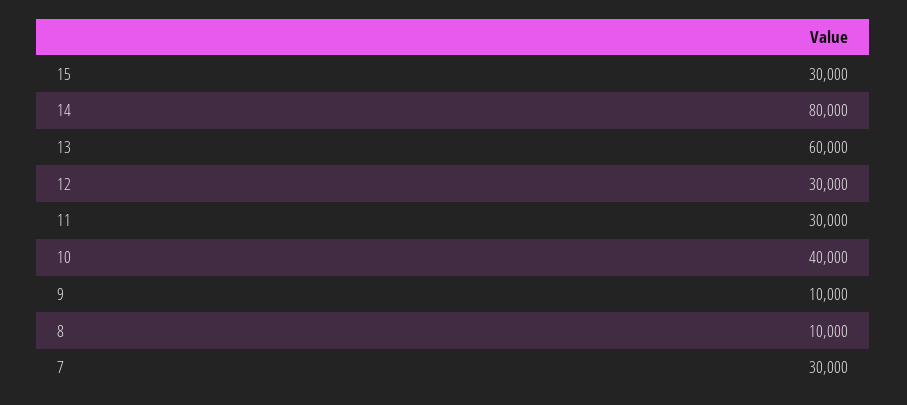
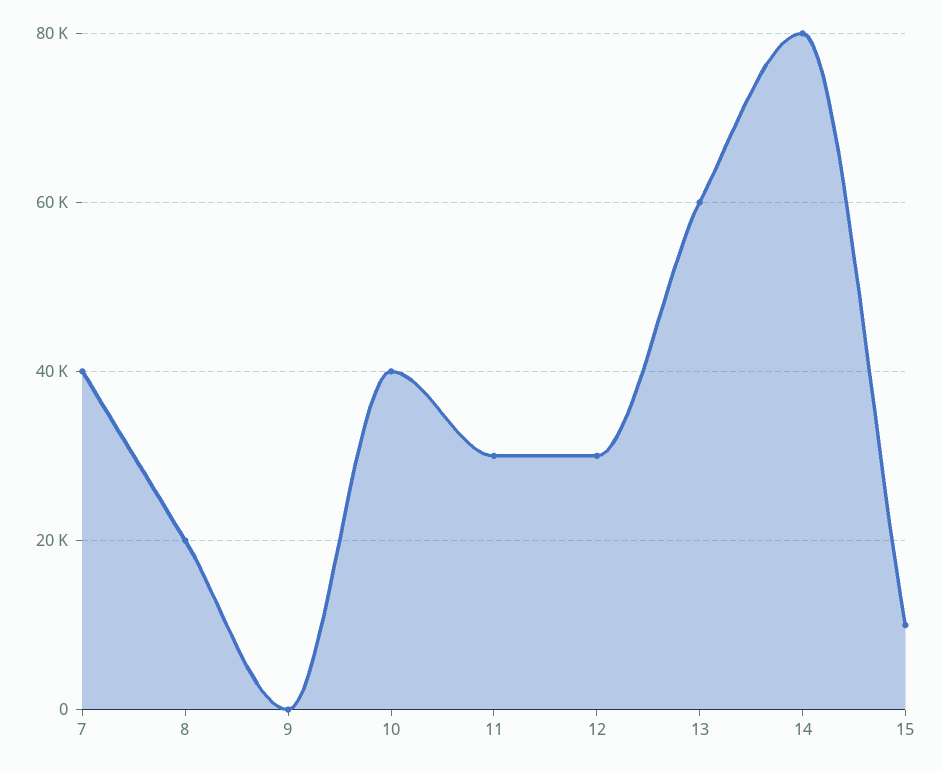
  {
-   "15": 30000,
+   "15": 10000,
    "14": 80000,
    "13": 60000,
    "12": 30000,
    "11": 30000,
    "10": 40000,
-   "9": 10000,
+   "9": 0,
-   "8": 10000,
+   "8": 20000,
-   "7": 30000
+   "7": 40000
  }

